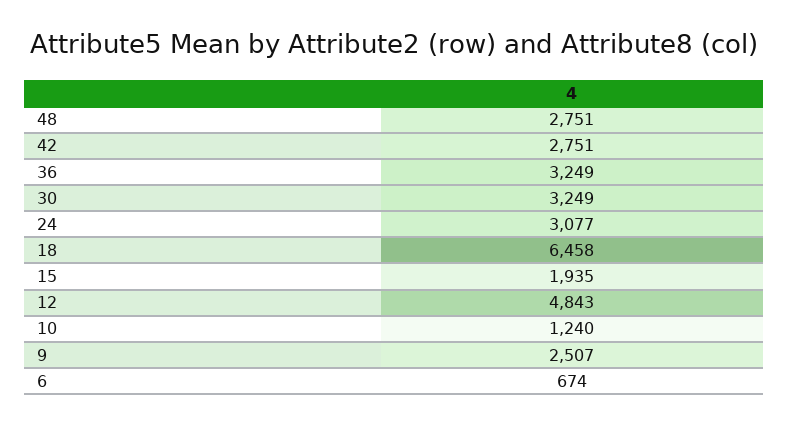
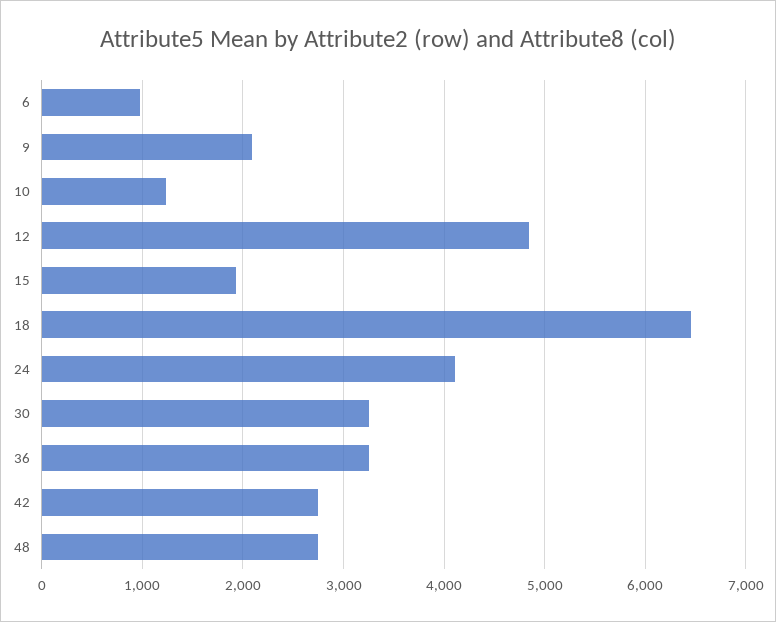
  {
    "48": 2751,
    "42": 2751,
    "36": 3249,
    "30": 3249,
-   "24": 3077,
+   "24": 4100,
    "18": 6458,
    "15": 1935,
    "12": 4843,
    "10": 1240,
-   "9": 2507,
+   "9": 2100,
-   "6": 674
+   "6": 1000
  }

